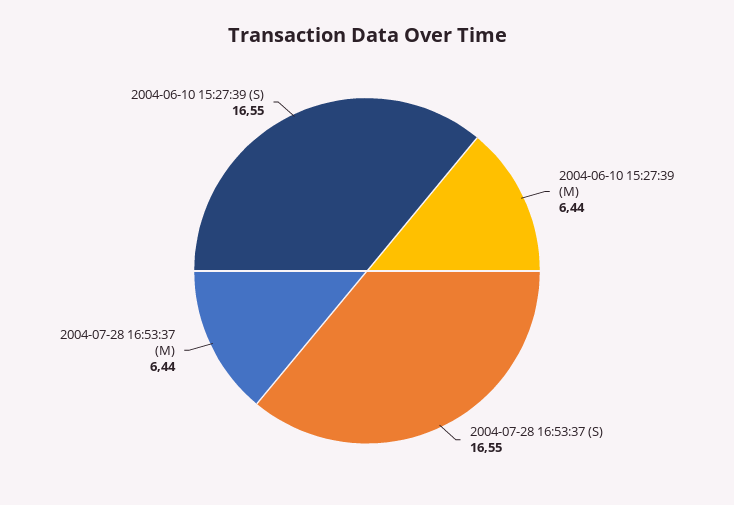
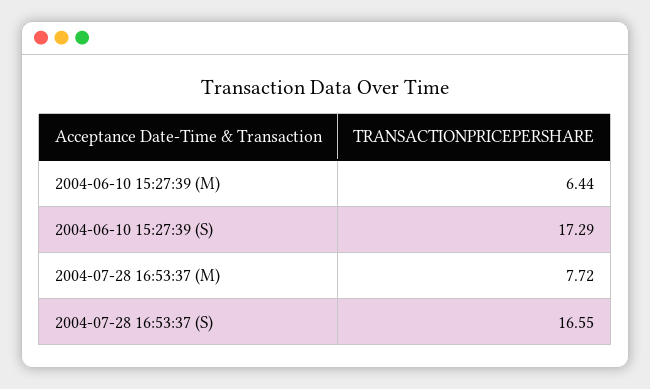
  {
    "2004-06-10 15:27:39 (M)": 6.44,
    "2004-07-28 16:53:37 (S)": 16.55,
-   "2004-07-28 16:53:37 (M)": 6.44,
+   "2004-07-28 16:53:37 (M)": 7.72,
-   "2004-06-10 15:27:39 (S)": 16.55
+   "2004-06-10 15:27:39 (S)": 17.29
  }

